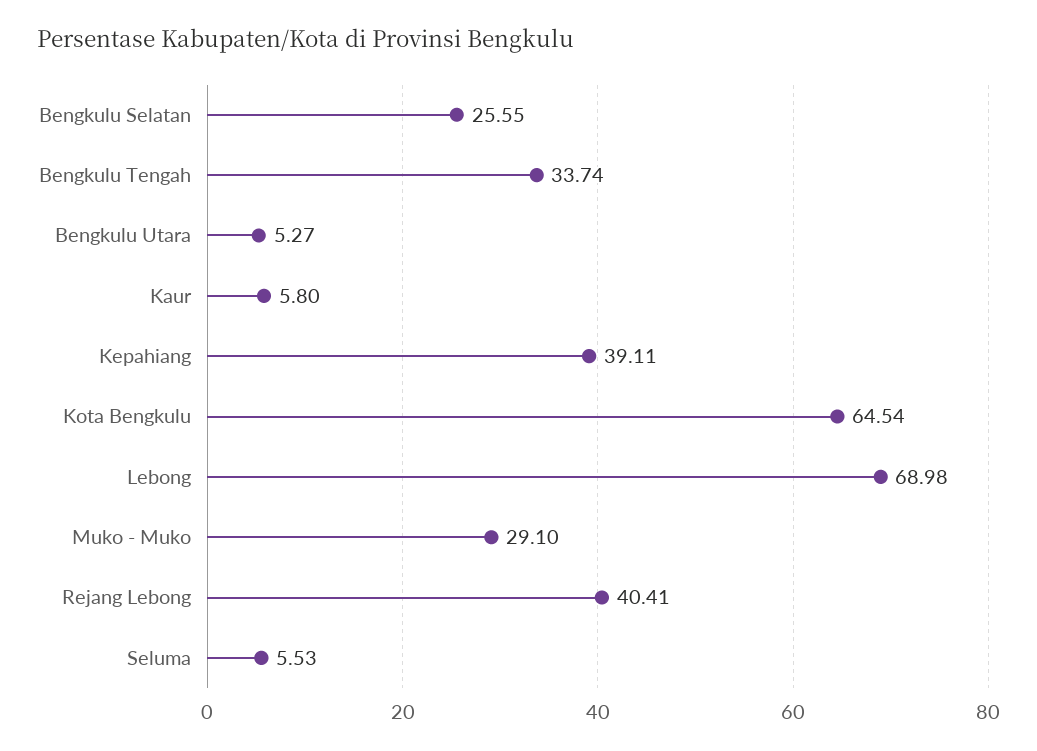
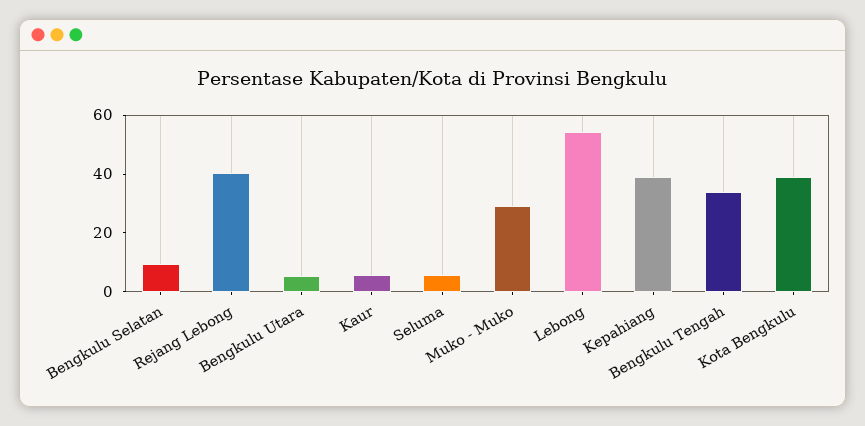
  {
-   "Bengkulu Selatan": 25.55,
+   "Bengkulu Selatan": 10,
    "Bengkulu Tengah": 33.74,
    "Bengkulu Utara": 5.27,
    "Kaur": 5.8,
    "Kepahiang": 39.11,
-   "Kota Bengkulu": 64.54,
+   "Kota Bengkulu": 40,
-   "Lebong": 68.98,
+   "Lebong": 55,
    "Muko - Muko": 29.1,
    "Rejang Lebong": 40.41,
    "Seluma": 5.53
  }

